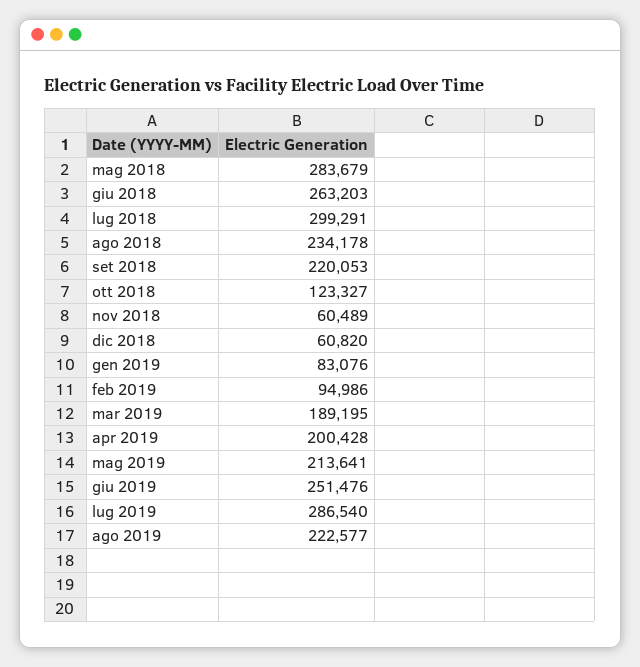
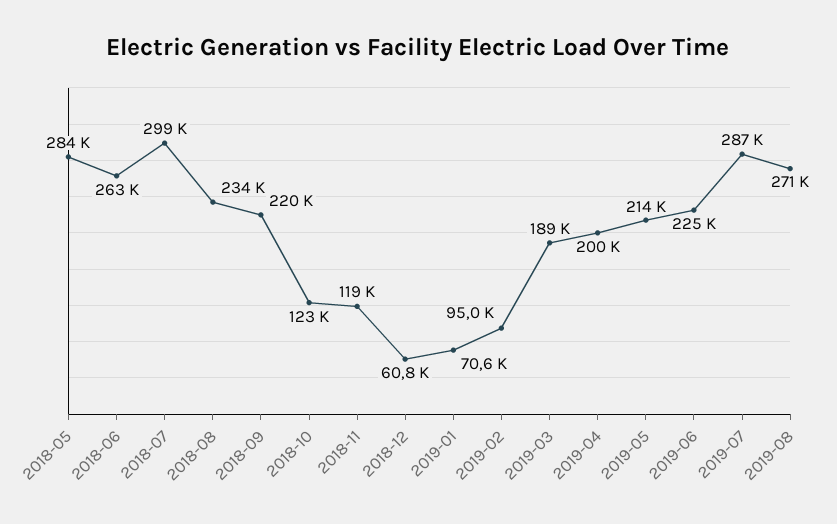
  {
    "mag 2018": 283679,
    "giu 2018": 263203,
    "lug 2018": 299291,
    "ago 2018": 234178,
    "set 2018": 220053,
    "ott 2018": 123327,
-   "nov 2018": 60489,
+   "nov 2018": 119000,
    "dic 2018": 60820,
-   "gen 2019": 83076,
+   "gen 2019": 70600,
    "feb 2019": 94986,
    "mar 2019": 189195,
    "apr 2019": 200428,
    "mag 2019": 213641,
-   "giu 2019": 251476,
+   "giu 2019": 225000,
    "lug 2019": 286540,
-   "ago 2019": 222577
+   "ago 2019": 271000
  }

